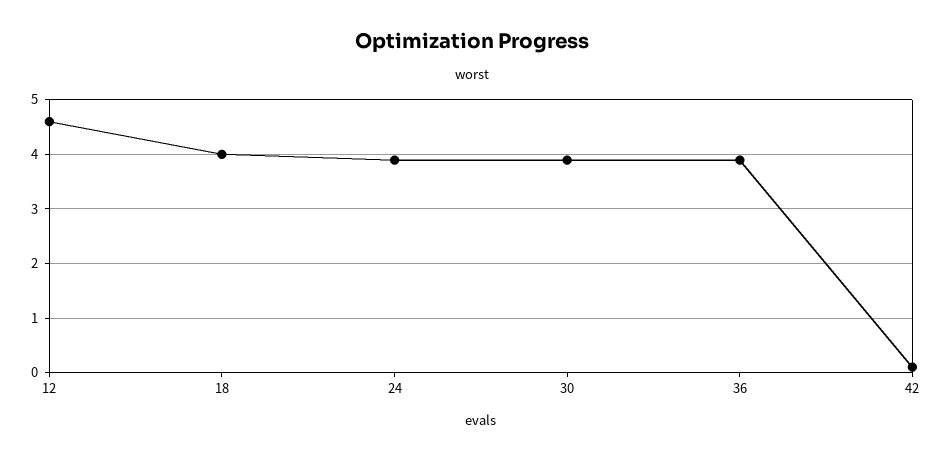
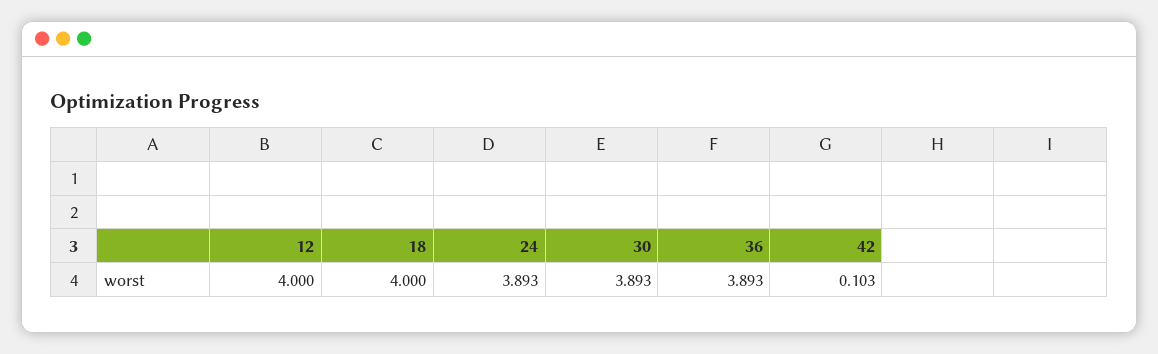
  {
-   "12": 4.6,
+   "12": 4,
    "18": 4,
    "24": 3.893,
    "30": 3.893,
    "36": 3.893,
    "42": 0.103
  }

